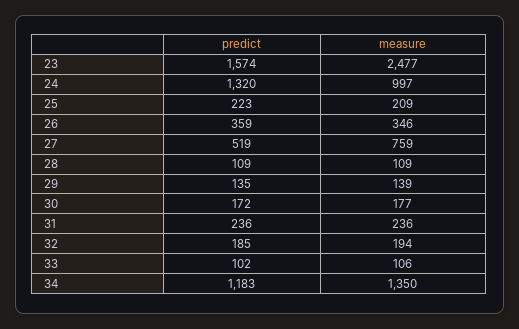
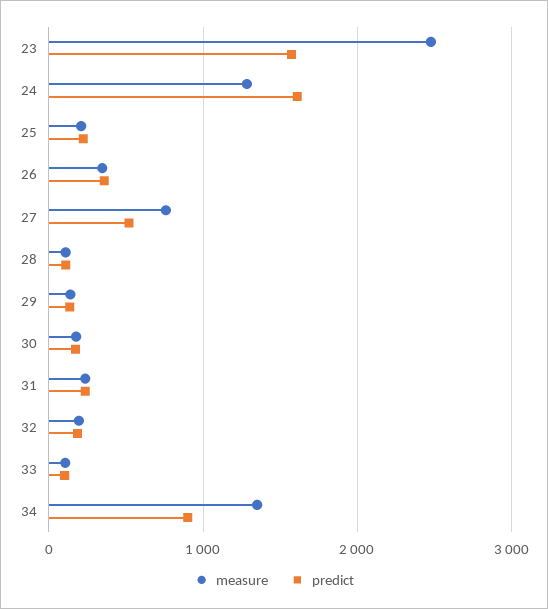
  {
    "predict": {
      "23": 1574,
-     "24": 1320,
+     "24": 1600,
      "25": 223,
      "26": 359,
      "27": 519,
      "28": 109,
      "29": 135,
      "30": 172,
      "31": 236,
      "32": 185,
      "33": 102,
-     "34": 1183
+     "34": 900
    },
    "measure": {
      "23": 2477,
-     "24": 997,
+     "24": 1300,
      "25": 209,
      "26": 346,
      "27": 759,
      "28": 109,
      "29": 139,
      "30": 177,
      "31": 236,
      "32": 194,
      "33": 106,
      "34": 1350
    }
  }

